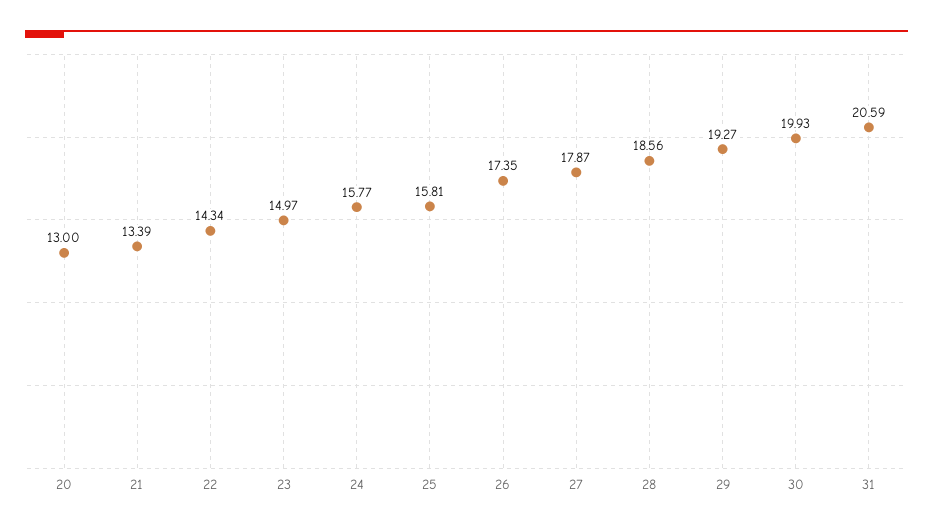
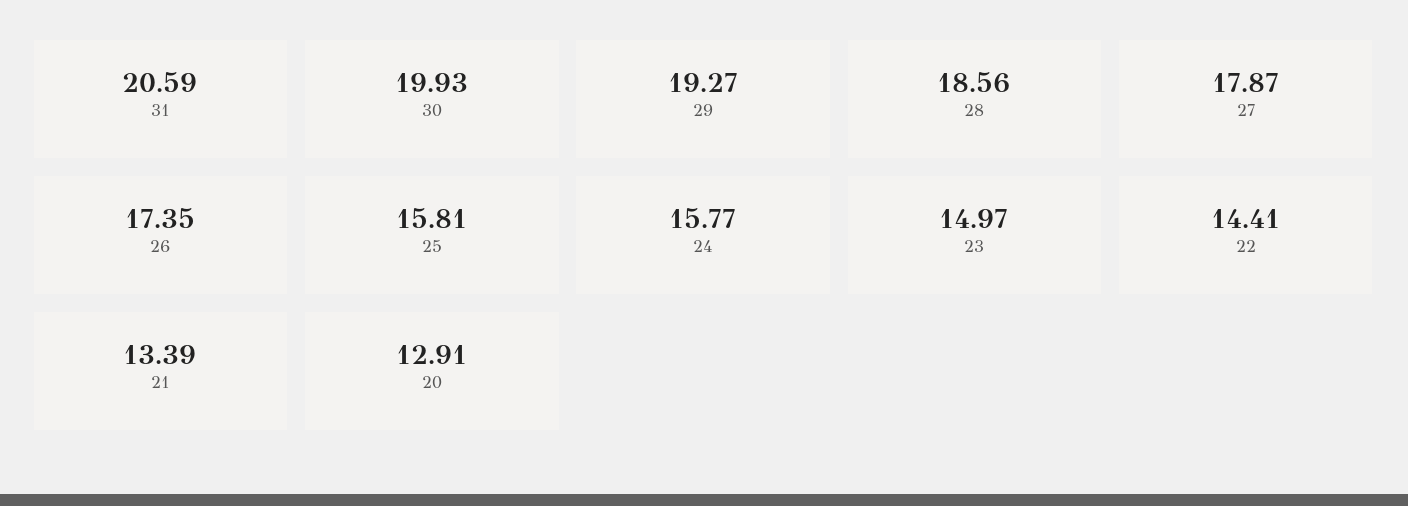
  {
-   "20": 13,
+   "20": 12.91,
    "21": 13.39,
-   "22": 14.34,
+   "22": 14.41,
    "23": 14.97,
    "24": 15.77,
    "25": 15.81,
    "26": 17.35,
    "27": 17.87,
    "28": 18.56,
    "29": 19.27,
    "30": 19.93,
    "31": 20.59
  }

